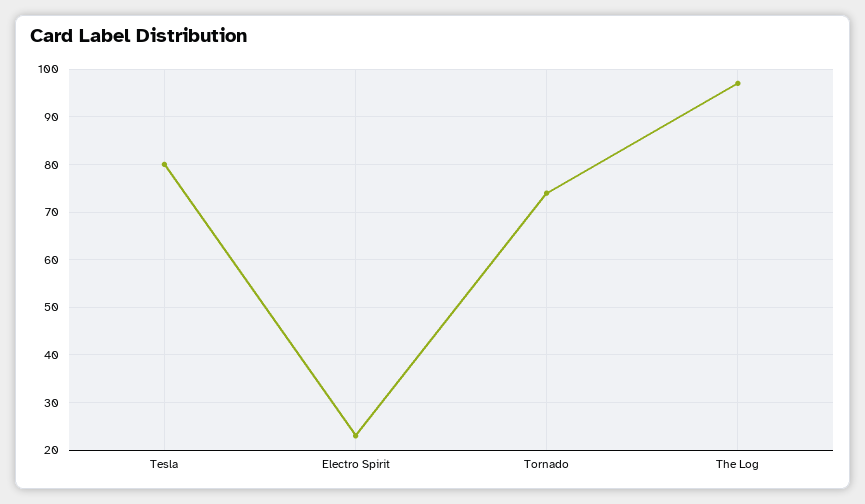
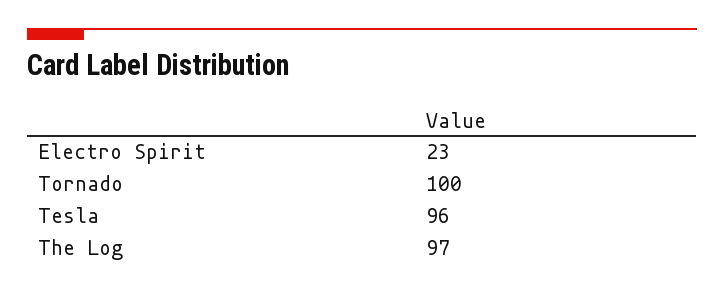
  {
-   "Tesla": 80,
+   "Tesla": 96,
    "Electro Spirit": 23,
-   "Tornado": 75,
+   "Tornado": 100,
    "The Log": 97
  }

